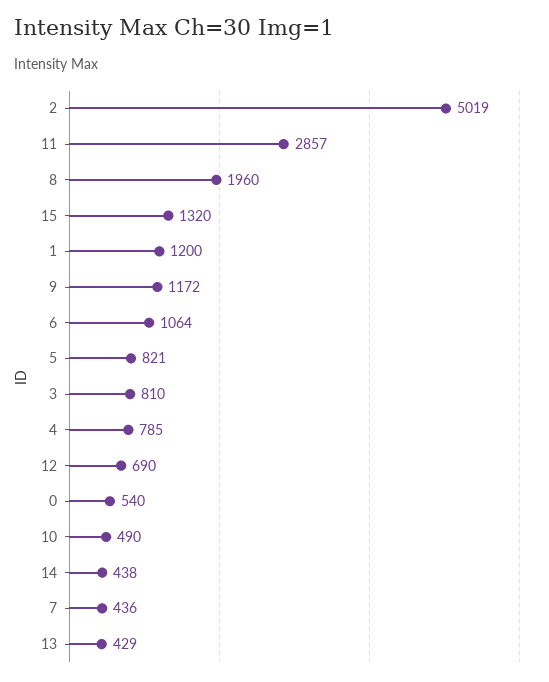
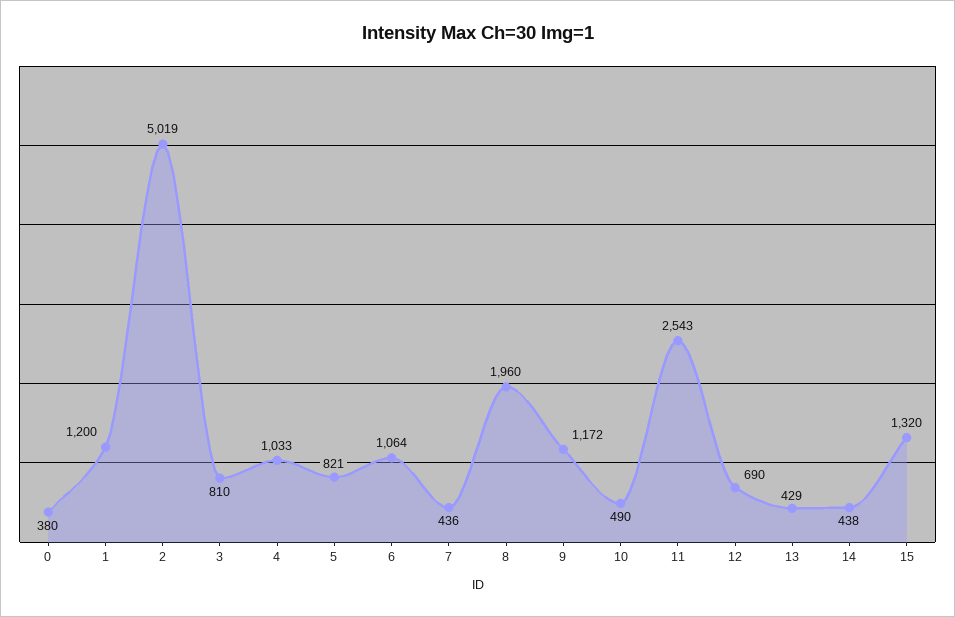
  {
    "2": 5019,
-   "11": 2857,
+   "11": 2543,
    "8": 1960,
    "15": 1320,
    "1": 1200,
    "9": 1172,
    "6": 1064,
    "5": 821,
    "3": 810,
-   "4": 785,
+   "4": 1033,
    "12": 690,
-   "0": 540,
+   "0": 380,
    "10": 490,
    "14": 438,
    "7": 436,
    "13": 429
  }

